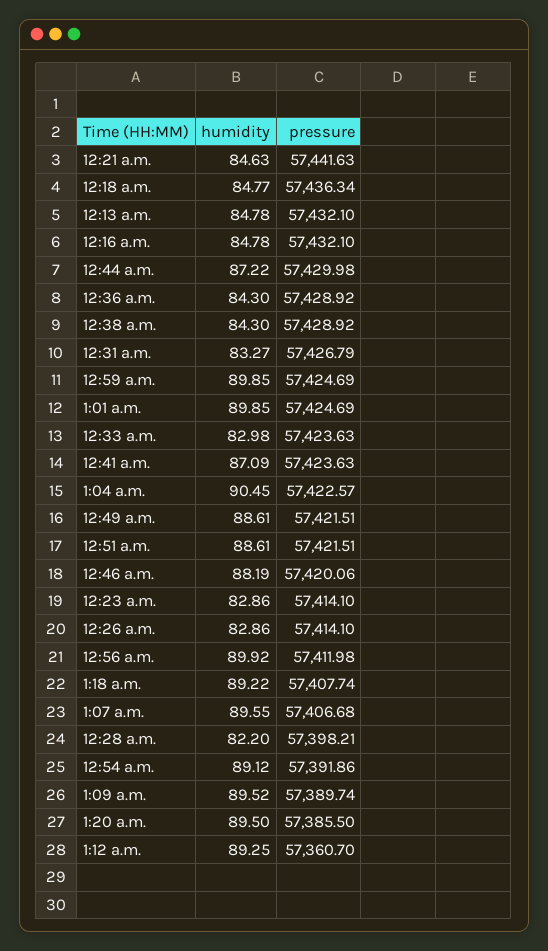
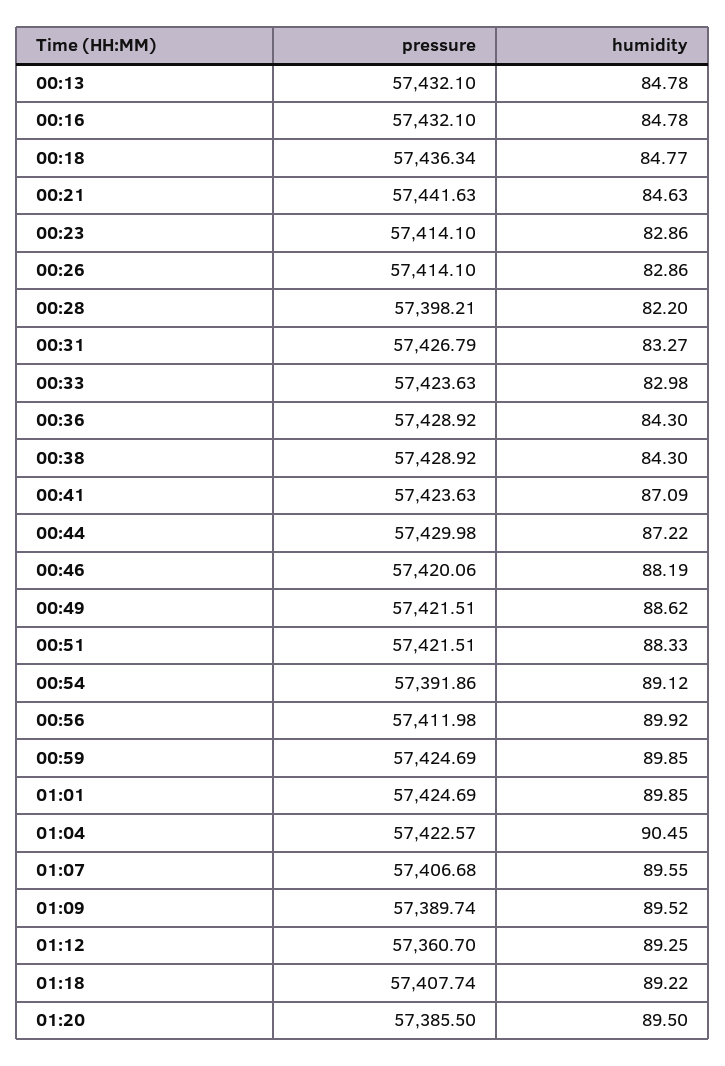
  {
    "humidity": {
      "12:21 a.m.": 84.63,
      "12:18 a.m.": 84.77,
      "12:13 a.m.": 84.78,
      "12:16 a.m.": 84.78,
      "12:44 a.m.": 87.22,
      "12:36 a.m.": 84.3,
      "12:38 a.m.": 84.3,
      "12:31 a.m.": 83.27,
      "12:59 a.m.": 89.85,
      "1:01 a.m.": 89.85,
      "12:33 a.m.": 82.98,
      "12:41 a.m.": 87.09,
      "1:04 a.m.": 90.45,
-     "12:49 a.m.": 88.61,
+     "12:49 a.m.": 88.62,
-     "12:51 a.m.": 88.61,
+     "12:51 a.m.": 88.33,
      "12:46 a.m.": 88.19,
      "12:23 a.m.": 82.86,
      "12:26 a.m.": 82.86,
      "12:56 a.m.": 89.92,
      "1:18 a.m.": 89.22,
      "1:07 a.m.": 89.55,
      "12:28 a.m.": 82.2,
      "12:54 a.m.": 89.12,
      "1:09 a.m.": 89.52,
      "1:20 a.m.": 89.5,
      "1:12 a.m.": 89.25
    },
    "pressure": {
      "12:21 a.m.": 57441.63,
      "12:18 a.m.": 57436.34,
      "12:13 a.m.": 57432.1,
      "12:16 a.m.": 57432.1,
      "12:44 a.m.": 57429.98,
      "12:36 a.m.": 57428.92,
      "12:38 a.m.": 57428.92,
      "12:31 a.m.": 57426.79,
      "12:59 a.m.": 57424.69,
      "1:01 a.m.": 57424.69,
      "12:33 a.m.": 57423.63,
      "12:41 a.m.": 57423.63,
      "1:04 a.m.": 57422.57,
      "12:49 a.m.": 57421.51,
      "12:51 a.m.": 57421.51,
      "12:46 a.m.": 57420.06,
      "12:23 a.m.": 57414.1,
      "12:26 a.m.": 57414.1,
      "12:56 a.m.": 57411.98,
      "1:18 a.m.": 57407.74,
      "1:07 a.m.": 57406.68,
      "12:28 a.m.": 57398.21,
      "12:54 a.m.": 57391.86,
      "1:09 a.m.": 57389.74,
      "1:20 a.m.": 57385.5,
      "1:12 a.m.": 57360.7
    }
  }

